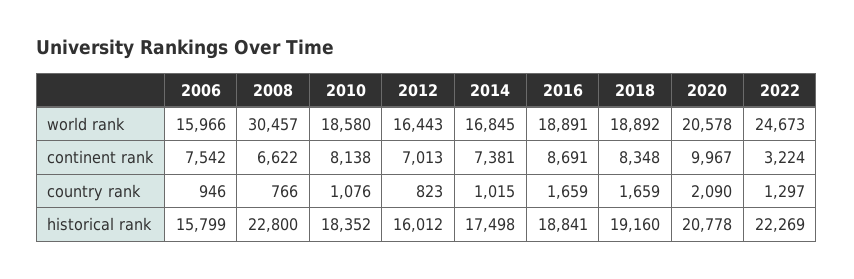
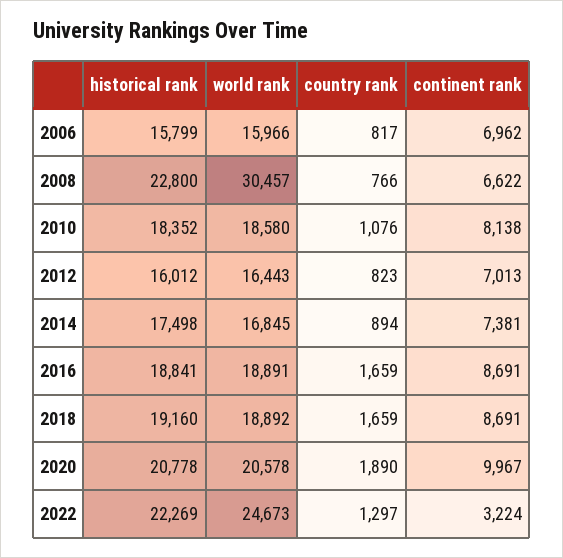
  {
    "2006": {
      "world rank": 15966,
-     "continent rank": 7542,
+     "continent rank": 6962,
-     "country rank": 946,
+     "country rank": 817,
      "historical rank": 15799
    },
    "2008": {
      "world rank": 30457,
      "continent rank": 6622,
      "country rank": 766,
      "historical rank": 22800
    },
    "2010": {
      "world rank": 18580,
      "continent rank": 8138,
      "country rank": 1076,
      "historical rank": 18352
    },
    "2012": {
      "world rank": 16443,
      "continent rank": 7013,
      "country rank": 823,
      "historical rank": 16012
    },
    "2014": {
      "world rank": 16845,
      "continent rank": 7381,
-     "country rank": 1015,
+     "country rank": 894,
      "historical rank": 17498
    },
    "2016": {
      "world rank": 18891,
      "continent rank": 8691,
      "country rank": 1659,
      "historical rank": 18841
    },
    "2018": {
      "world rank": 18892,
-     "continent rank": 8348,
+     "continent rank": 8691,
      "country rank": 1659,
      "historical rank": 19160
    },
    "2020": {
      "world rank": 20578,
      "continent rank": 9967,
-     "country rank": 2090,
+     "country rank": 1890,
      "historical rank": 20778
    },
    "2022": {
      "world rank": 24673,
      "continent rank": 3224,
      "country rank": 1297,
      "historical rank": 22269
    }
  }

